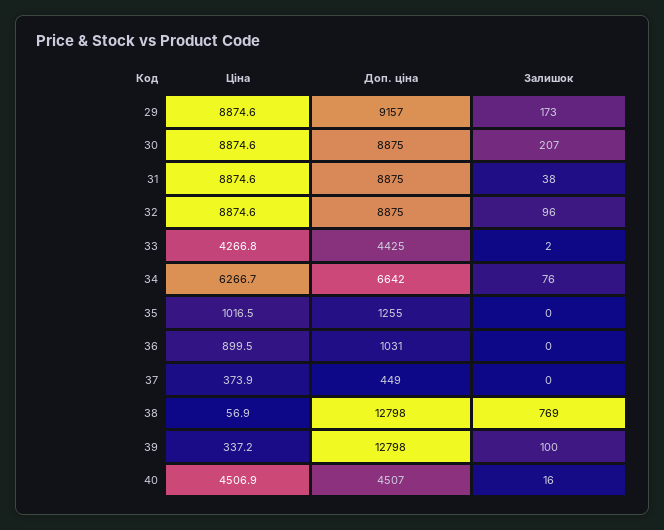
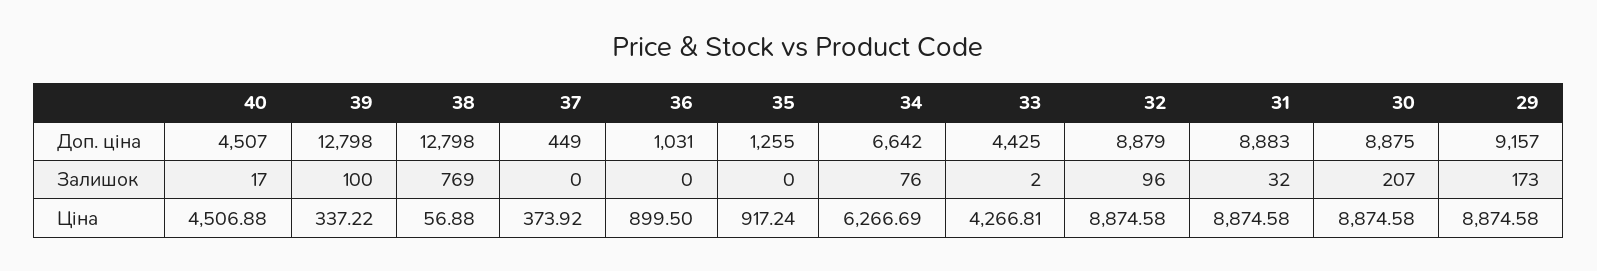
  {
    "Ціна": {
      "29": 8874.58,
      "30": 8874.58,
      "31": 8874.58,
      "32": 8874.58,
      "33": 4266.81,
      "34": 6266.69,
-     "35": 1016.5,
+     "35": 917.24,
      "36": 899.5,
      "37": 373.92,
      "38": 56.88,
      "39": 337.22,
      "40": 4506.88
    },
    "Доп. ціна": {
      "29": 9157,
      "30": 8875,
-     "31": 8875,
+     "31": 8883,
-     "32": 8875,
+     "32": 8879,
      "33": 4425,
      "34": 6642,
      "35": 1255,
      "36": 1031,
      "37": 449,
      "38": 12798,
      "39": 12798,
      "40": 4507
    },
    "Залишок": {
      "29": 173,
      "30": 207,
-     "31": 38,
+     "31": 32,
      "32": 96,
      "33": 2,
      "34": 76,
      "35": 0,
      "36": 0,
      "37": 0,
      "38": 769,
      "39": 100,
-     "40": 16
+     "40": 17
    }
  }

